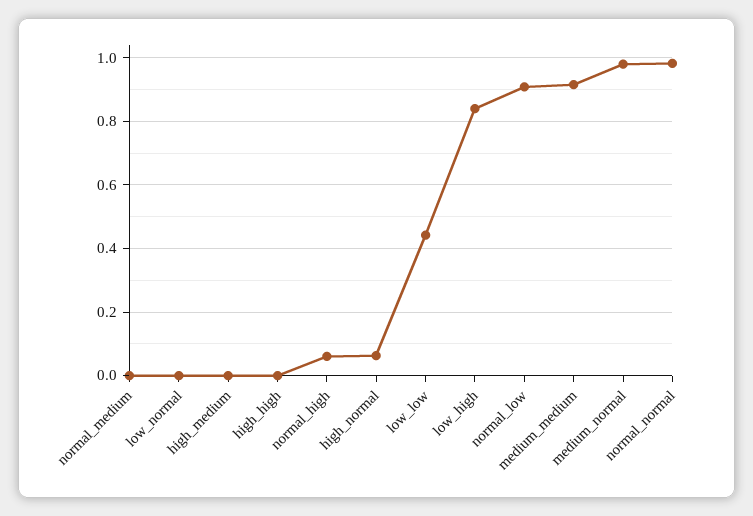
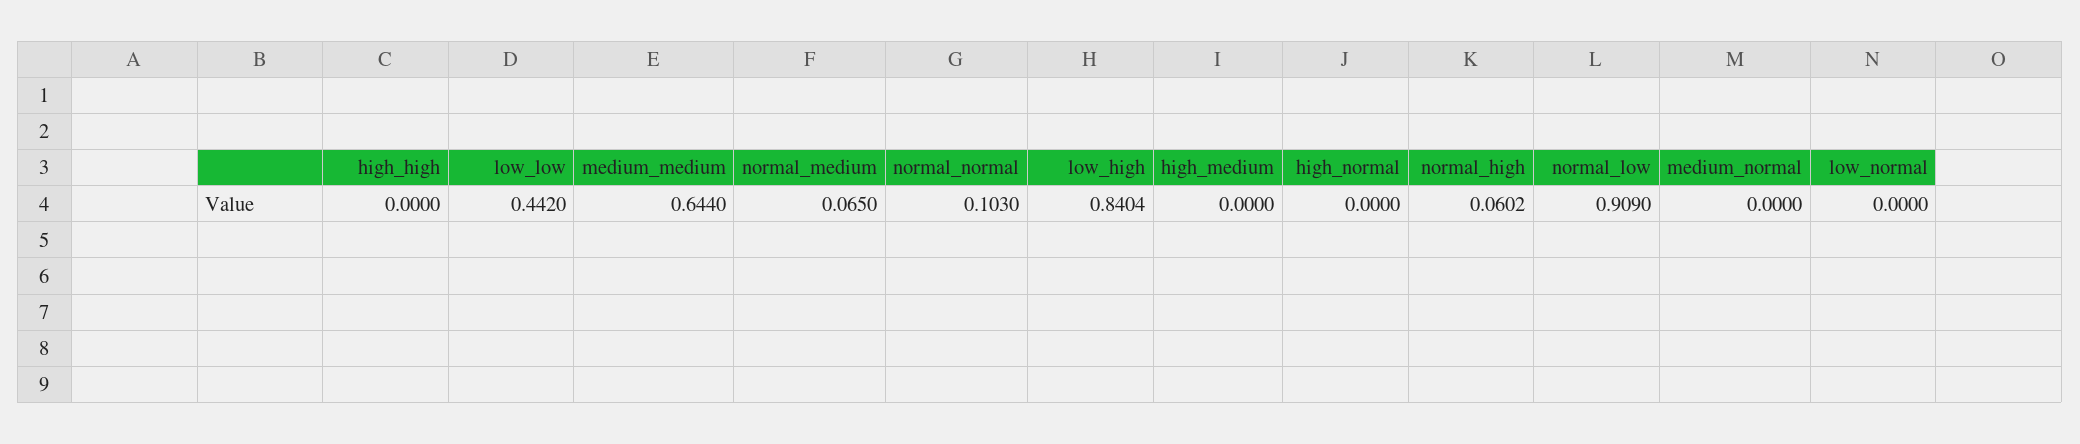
  {
-   "normal_medium": 0,
+   "normal_medium": 0.065,
    "low_normal": 0,
    "high_medium": 0,
    "high_high": 0,
    "normal_high": 0.0602,
-   "high_normal": 0.06,
+   "high_normal": 0,
    "low_low": 0.442,
    "low_high": 0.8404,
    "normal_low": 0.909,
-   "medium_medium": 0.92,
+   "medium_medium": 0.644,
-   "medium_normal": 0.98,
+   "medium_normal": 0,
-   "normal_normal": 0.98
+   "normal_normal": 0.103
  }

